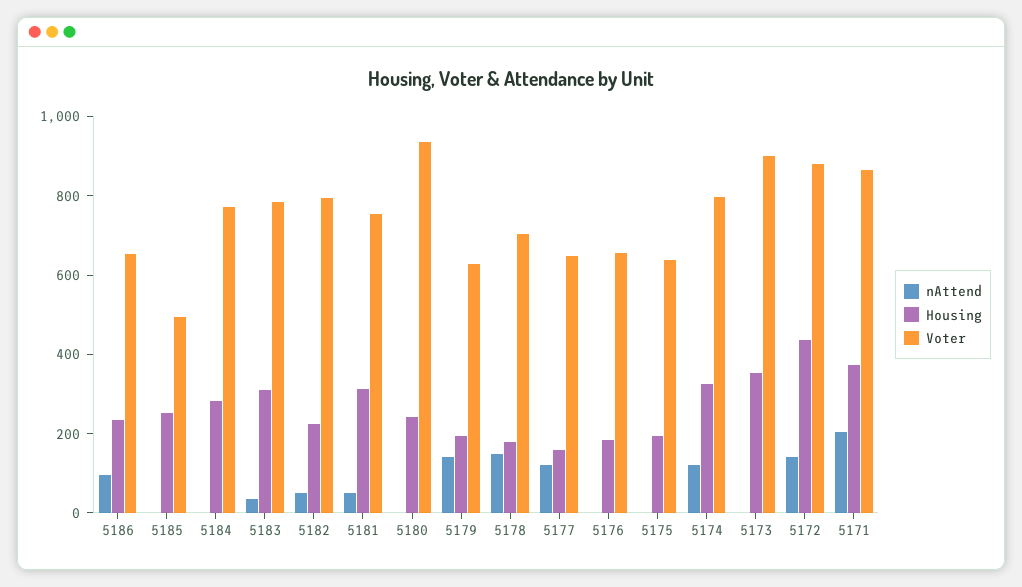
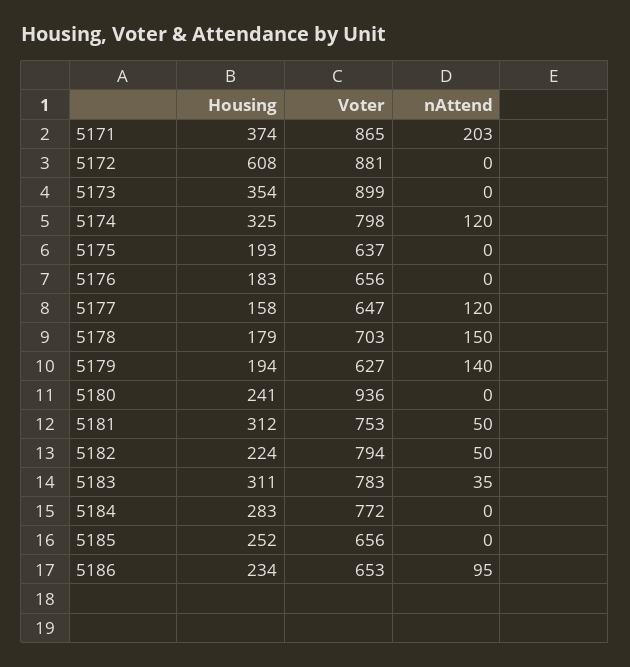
  {
    "nAttend": {
      "5186": 95,
      "5185": 0,
      "5184": 0,
      "5183": 35,
      "5182": 50,
      "5181": 50,
      "5180": 0,
      "5179": 140,
      "5178": 150,
      "5177": 120,
      "5176": 0,
      "5175": 0,
      "5174": 120,
      "5173": 0,
-     "5172": 150,
+     "5172": 0,
      "5171": 203
    },
    "Housing": {
      "5186": 234,
      "5185": 252,
      "5184": 283,
      "5183": 311,
      "5182": 224,
      "5181": 312,
      "5180": 241,
      "5179": 194,
      "5178": 179,
      "5177": 158,
      "5176": 183,
      "5175": 193,
      "5174": 325,
      "5173": 354,
-     "5172": 450,
+     "5172": 608,
      "5171": 374
    },
    "Voter": {
      "5186": 653,
-     "5185": 500,
+     "5185": 656,
      "5184": 772,
      "5183": 783,
      "5182": 794,
      "5181": 753,
      "5180": 936,
      "5179": 627,
      "5178": 703,
      "5177": 647,
      "5176": 656,
      "5175": 637,
      "5174": 798,
      "5173": 899,
      "5172": 881,
      "5171": 865
    }
  }

